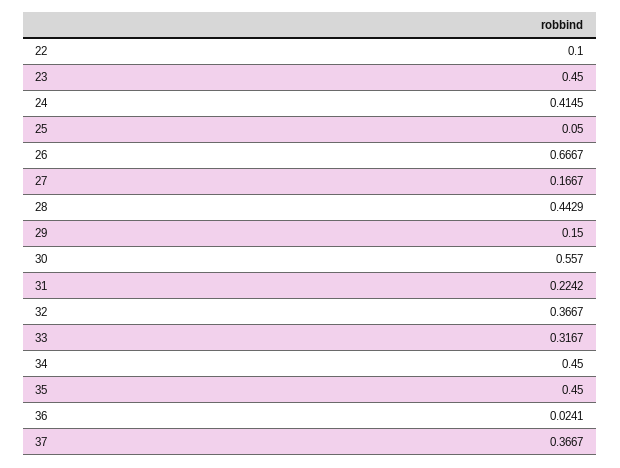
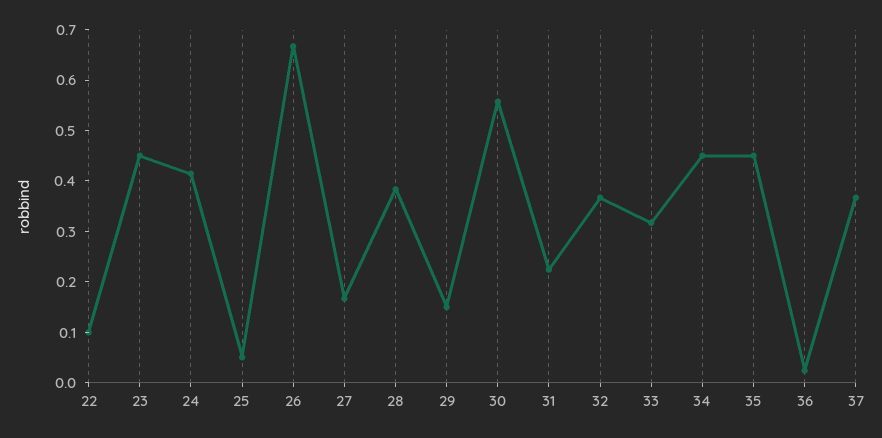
  {
    "22": 0.1,
    "23": 0.45,
    "24": 0.4145,
    "25": 0.05,
    "26": 0.6667,
    "27": 0.1667,
-   "28": 0.4429,
+   "28": 0.38,
    "29": 0.15,
    "30": 0.557,
    "31": 0.2242,
    "32": 0.3667,
    "33": 0.3167,
    "34": 0.45,
    "35": 0.45,
    "36": 0.0241,
    "37": 0.3667
  }

